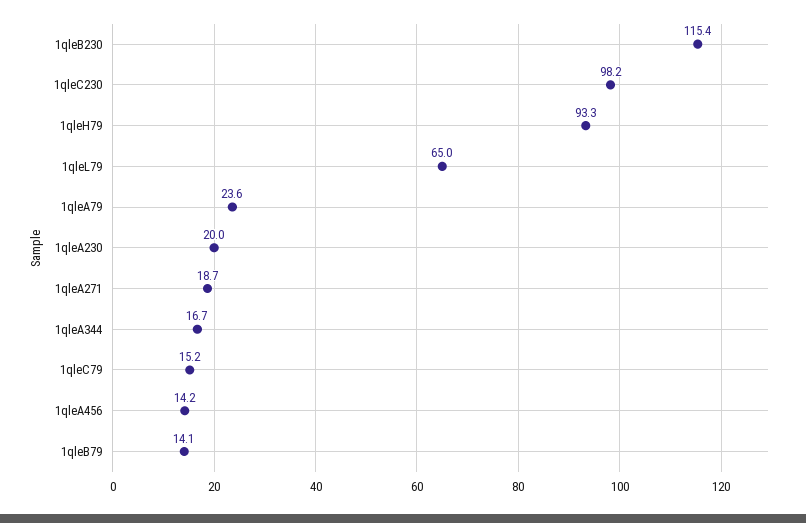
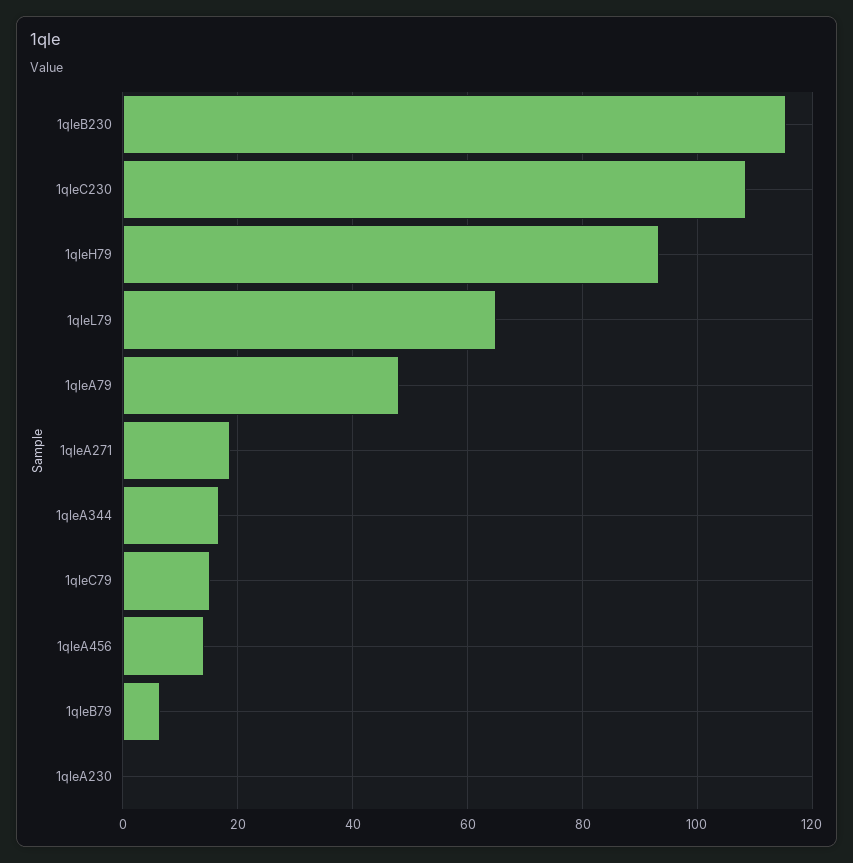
  {
    "1qleB230": 115.4,
-   "1qleC230": 98.2,
+   "1qleC230": 108,
    "1qleH79": 93.3,
    "1qleL79": 65,
-   "1qleA79": 23.6,
+   "1qleA79": 48,
-   "1qleA230": 20,
+   "1qleA230": 0,
    "1qleA271": 18.7,
    "1qleA344": 16.7,
    "1qleC79": 15.2,
    "1qleA456": 14.2,
-   "1qleB79": 14.1
+   "1qleB79": 6
  }

